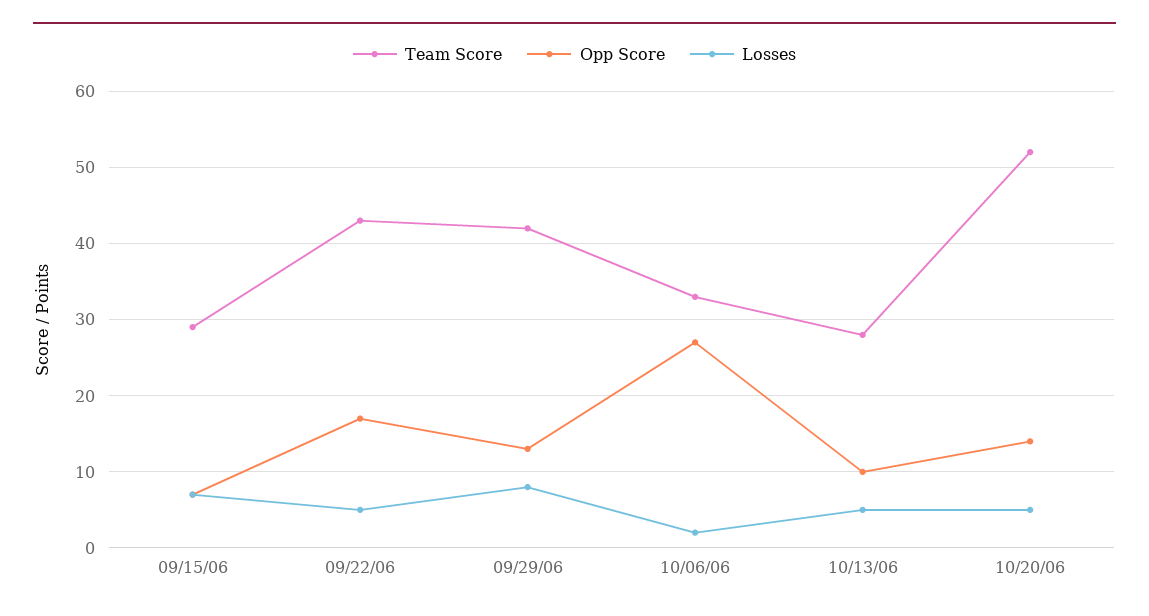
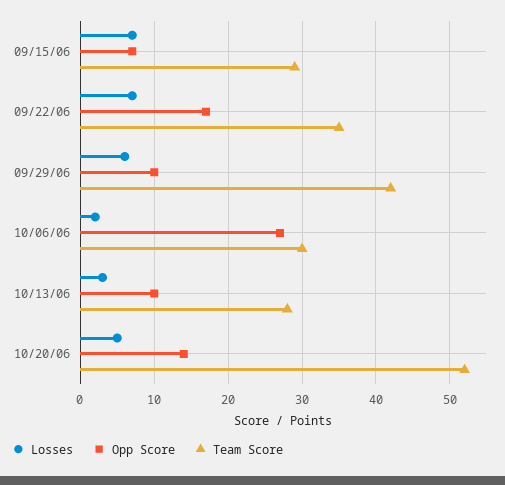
  {
    "Team Score": {
      "09/15/06": 29,
-     "09/22/06": 43,
+     "09/22/06": 35,
      "09/29/06": 42,
-     "10/06/06": 33,
+     "10/06/06": 30,
      "10/13/06": 28,
      "10/20/06": 52
    },
    "Opp Score": {
      "09/15/06": 7,
      "09/22/06": 17,
-     "09/29/06": 13,
+     "09/29/06": 10,
      "10/06/06": 27,
      "10/13/06": 10,
      "10/20/06": 14
    },
    "Losses": {
      "09/15/06": 7,
-     "09/22/06": 5,
+     "09/22/06": 7,
-     "09/29/06": 8,
+     "09/29/06": 6,
      "10/06/06": 2,
-     "10/13/06": 5,
+     "10/13/06": 3,
      "10/20/06": 5
    }
  }

